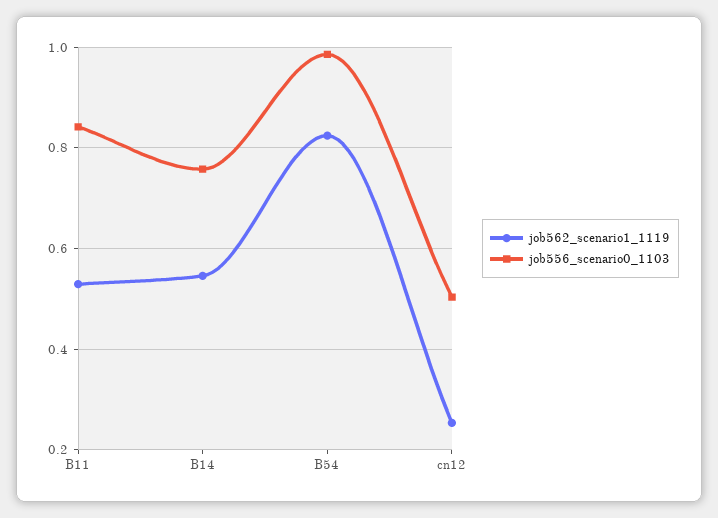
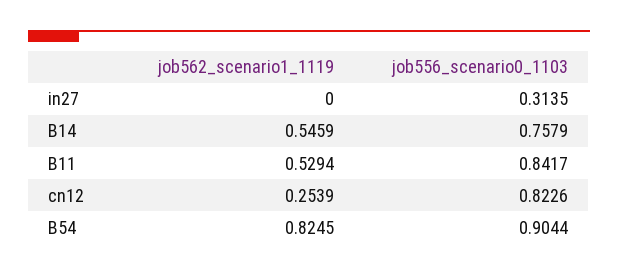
  {
    "job562_scenario1_1119": {
      "B11": 0.5294,
      "B14": 0.5459,
      "B54": 0.8245,
-     "cn12": 0.2539
+     "cn12": 0.2539,
+     "in27": 0
    },
    "job556_scenario0_1103": {
      "B11": 0.8417,
      "B14": 0.7579,
-     "B54": 0.98,
+     "B54": 0.9044,
-     "cn12": 0.5
+     "cn12": 0.8226,
+     "in27": 0.3135
    }
  }

